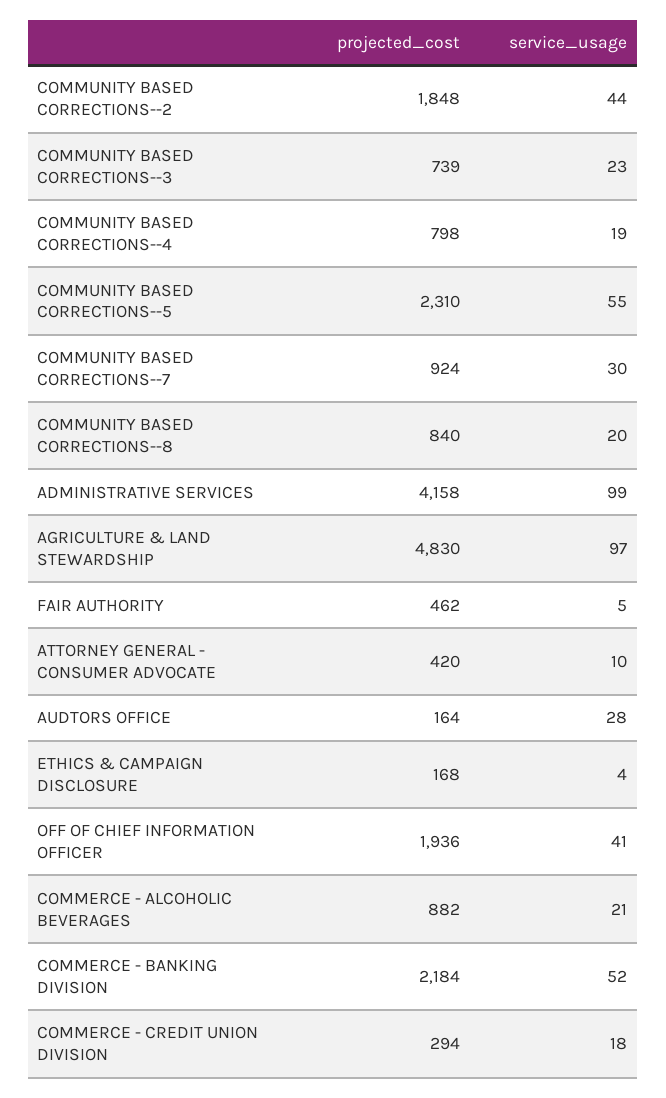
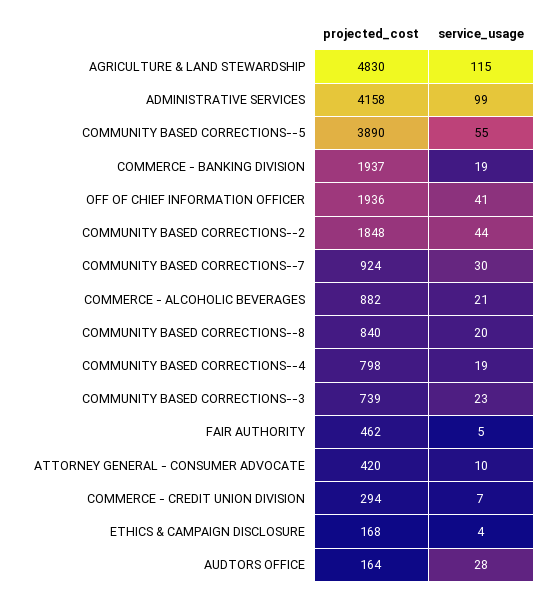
  {
    "projected_cost": {
      "COMMUNITY BASED CORRECTIONS--2": 1848,
      "COMMUNITY BASED CORRECTIONS--3": 739,
      "COMMUNITY BASED CORRECTIONS--4": 798,
-     "COMMUNITY BASED CORRECTIONS--5": 2310,
+     "COMMUNITY BASED CORRECTIONS--5": 3890,
      "COMMUNITY BASED CORRECTIONS--7": 924,
      "COMMUNITY BASED CORRECTIONS--8": 840,
      "ADMINISTRATIVE SERVICES": 4158,
      "AGRICULTURE & LAND STEWARDSHIP": 4830,
      "FAIR AUTHORITY": 462,
      "ATTORNEY GENERAL - CONSUMER ADVOCATE": 420,
      "AUDTORS OFFICE": 164,
      "ETHICS & CAMPAIGN DISCLOSURE": 168,
      "OFF OF CHIEF INFORMATION OFFICER": 1936,
      "COMMERCE - ALCOHOLIC BEVERAGES": 882,
-     "COMMERCE - BANKING DIVISION": 2184,
+     "COMMERCE - BANKING DIVISION": 1937,
      "COMMERCE - CREDIT UNION DIVISION": 294
    },
    "service_usage": {
      "COMMUNITY BASED CORRECTIONS--2": 44,
      "COMMUNITY BASED CORRECTIONS--3": 23,
      "COMMUNITY BASED CORRECTIONS--4": 19,
      "COMMUNITY BASED CORRECTIONS--5": 55,
      "COMMUNITY BASED CORRECTIONS--7": 30,
      "COMMUNITY BASED CORRECTIONS--8": 20,
      "ADMINISTRATIVE SERVICES": 99,
-     "AGRICULTURE & LAND STEWARDSHIP": 97,
+     "AGRICULTURE & LAND STEWARDSHIP": 115,
      "FAIR AUTHORITY": 5,
      "ATTORNEY GENERAL - CONSUMER ADVOCATE": 10,
      "AUDTORS OFFICE": 28,
      "ETHICS & CAMPAIGN DISCLOSURE": 4,
      "OFF OF CHIEF INFORMATION OFFICER": 41,
      "COMMERCE - ALCOHOLIC BEVERAGES": 21,
-     "COMMERCE - BANKING DIVISION": 52,
+     "COMMERCE - BANKING DIVISION": 19,
-     "COMMERCE - CREDIT UNION DIVISION": 18
+     "COMMERCE - CREDIT UNION DIVISION": 7
    }
  }

